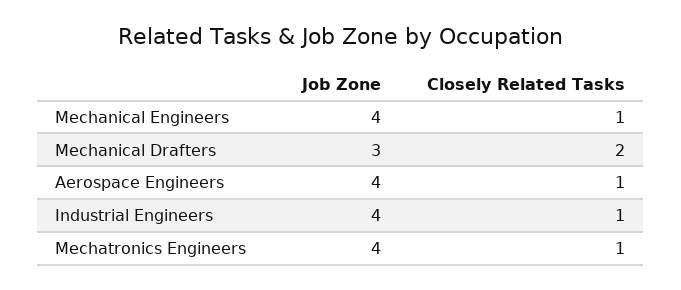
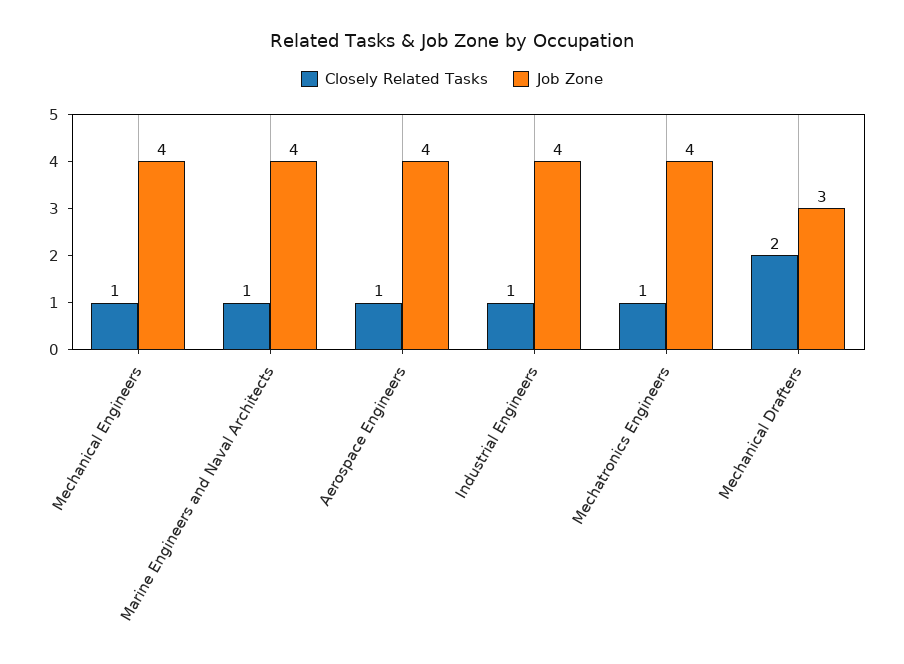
  {
    "Job Zone": {
      "Mechanical Engineers": 4,
      "Mechanical Drafters": 3,
      "Aerospace Engineers": 4,
      "Industrial Engineers": 4,
-     "Mechatronics Engineers": 4
+     "Mechatronics Engineers": 4,
+     "Marine Engineers and Naval Architects": 4
    },
    "Closely Related Tasks": {
      "Mechanical Engineers": 1,
      "Mechanical Drafters": 2,
      "Aerospace Engineers": 1,
      "Industrial Engineers": 1,
-     "Mechatronics Engineers": 1
+     "Mechatronics Engineers": 1,
+     "Marine Engineers and Naval Architects": 1
    }
  }

